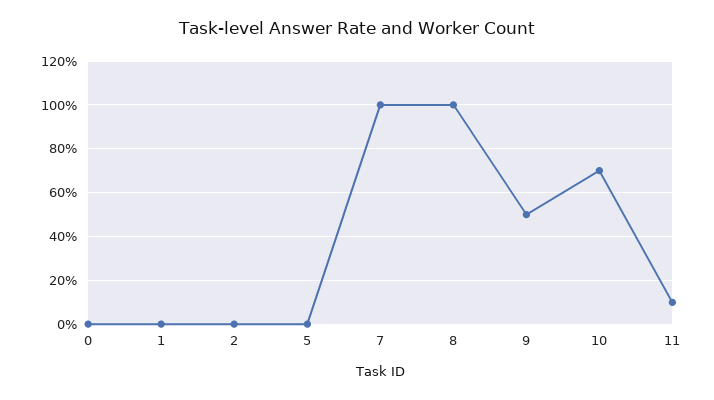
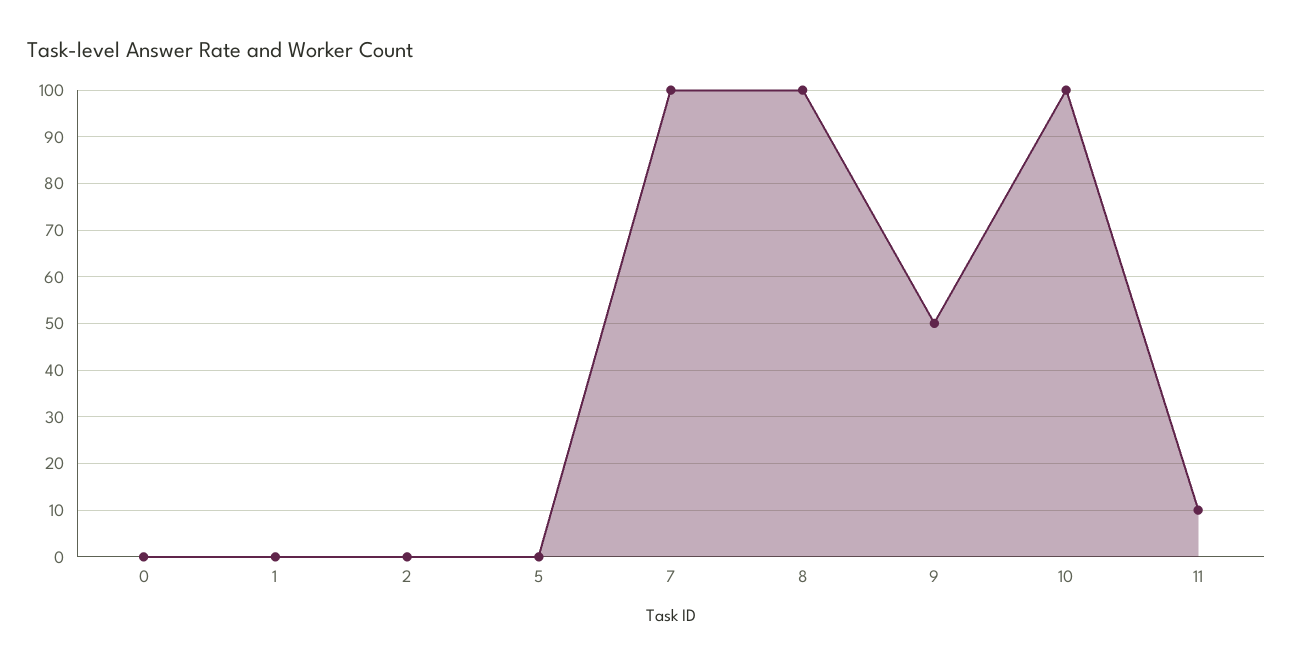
  {
    "0": 0,
    "1": 0,
    "2": 0,
    "5": 0,
    "7": 100,
    "8": 100,
    "9": 50,
-   "10": 70,
+   "10": 100,
    "11": 10
  }

